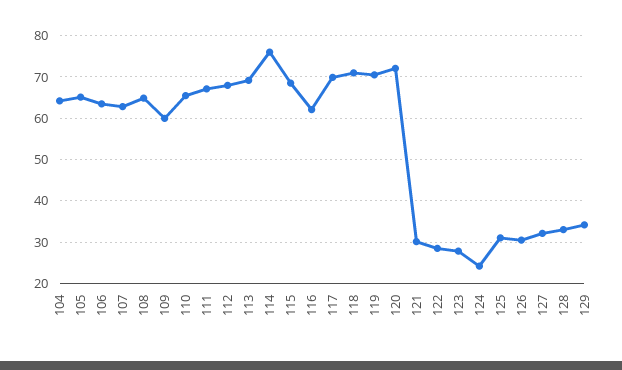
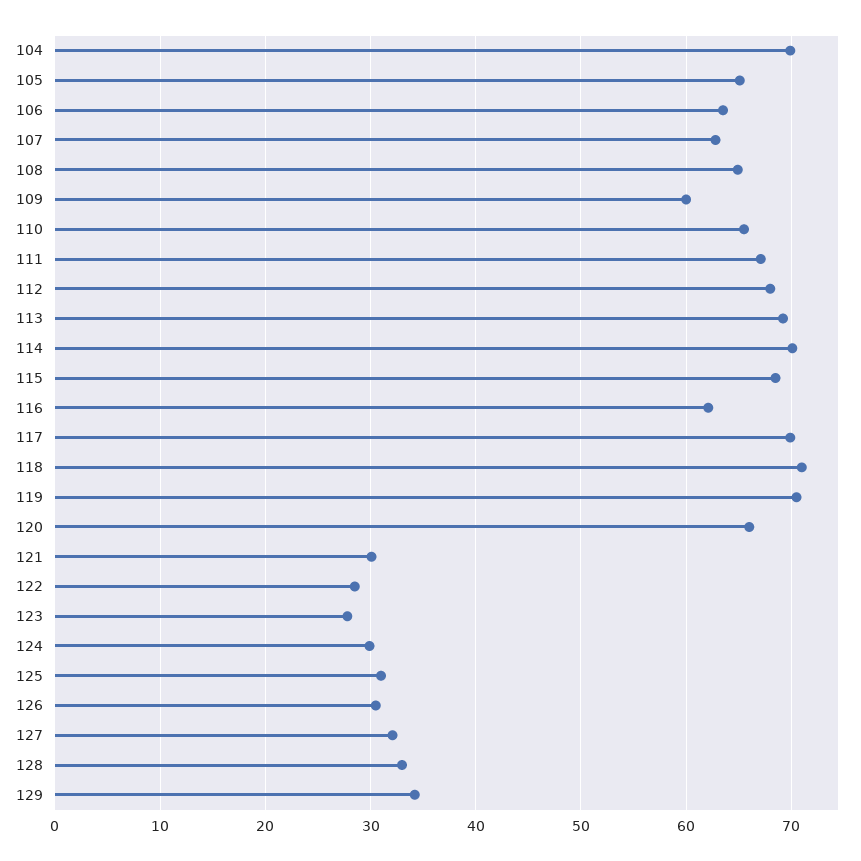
  {
-   "104": 64,
+   "104": 70,
    "105": 65,
    "106": 64,
    "107": 63,
    "108": 65,
    "109": 60,
    "110": 66,
    "111": 67,
    "112": 68,
    "113": 69,
-   "114": 76,
+   "114": 70,
    "115": 69,
    "116": 62,
    "117": 70,
    "118": 71,
    "119": 71,
-   "120": 72,
+   "120": 66,
    "121": 30,
    "122": 29,
    "123": 28,
-   "124": 24,
+   "124": 30,
    "125": 31,
    "126": 31,
    "127": 32,
    "128": 33,
    "129": 34
  }

